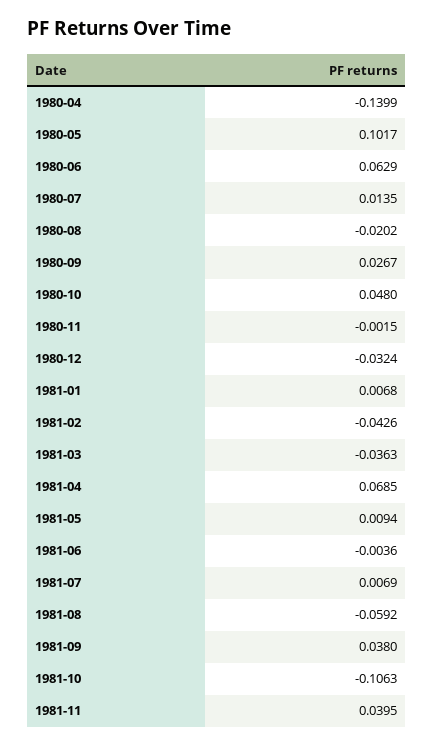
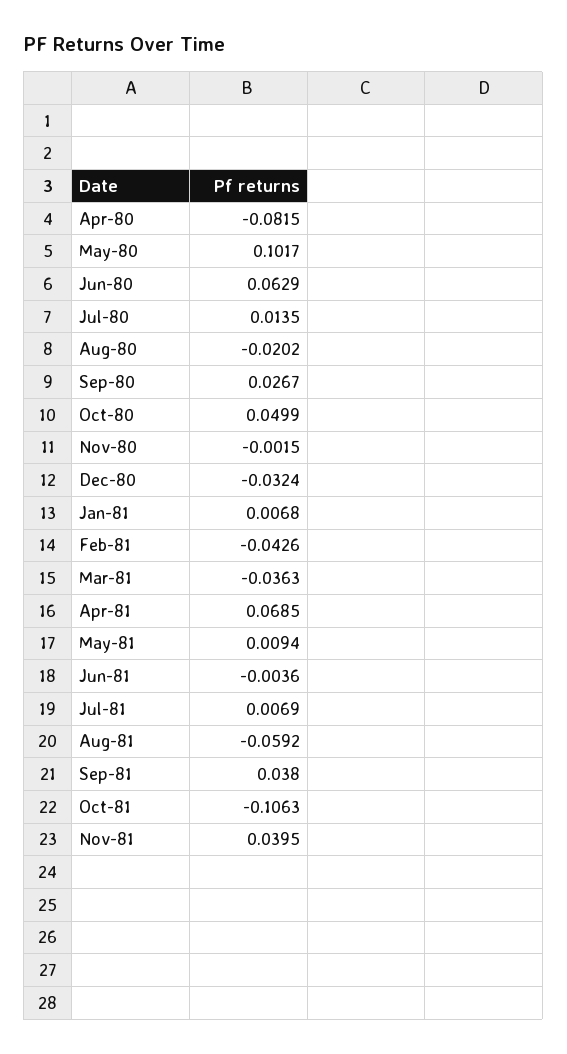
  {
-   "1980-04": -0.1399,
+   "1980-04": -0.0815,
    "1980-05": 0.1017,
    "1980-06": 0.0629,
    "1980-07": 0.0135,
    "1980-08": -0.0202,
    "1980-09": 0.0267,
-   "1980-10": 0.048,
+   "1980-10": 0.0499,
    "1980-11": -0.0015,
    "1980-12": -0.0324,
    "1981-01": 0.0068,
    "1981-02": -0.0426,
    "1981-03": -0.0363,
    "1981-04": 0.0685,
    "1981-05": 0.0094,
    "1981-06": -0.0036,
    "1981-07": 0.0069,
    "1981-08": -0.0592,
    "1981-09": 0.038,
    "1981-10": -0.1063,
    "1981-11": 0.0395
  }

